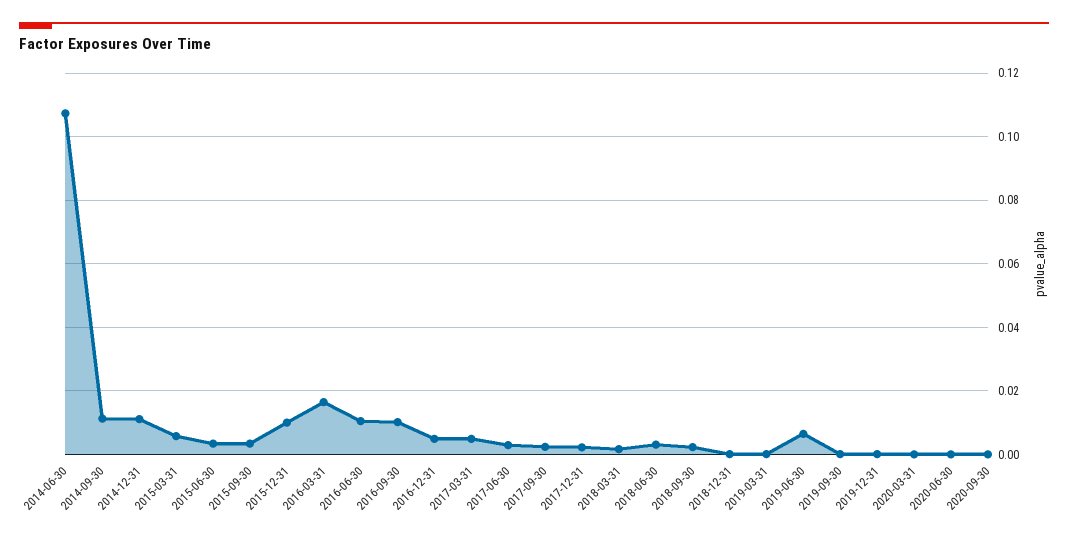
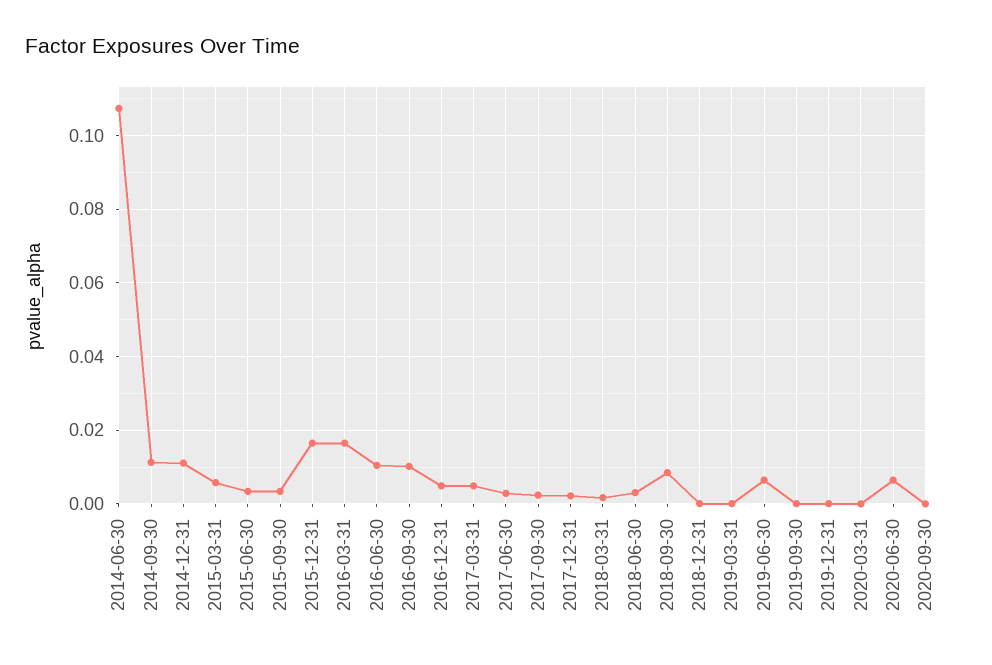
  {
    "2014-06-30": 0.108,
    "2014-09-30": 0.012,
    "2014-12-31": 0.012,
    "2015-03-31": 0.006,
    "2015-06-30": 0.004,
    "2015-09-30": 0.004,
-   "2015-12-31": 0.01,
+   "2015-12-31": 0.016,
    "2016-03-31": 0.016,
    "2016-06-30": 0.01,
    "2016-09-30": 0.01,
    "2016-12-31": 0.004,
    "2017-03-31": 0.004,
    "2017-06-30": 0.002,
    "2017-09-30": 0.002,
    "2017-12-31": 0.002,
    "2018-03-31": 0.002,
    "2018-06-30": 0.004,
-   "2018-09-30": 0.002,
+   "2018-09-30": 0.008,
    "2018-12-31": 0,
    "2019-03-31": 0,
    "2019-06-30": 0.006,
    "2019-09-30": 0,
    "2019-12-31": 0,
    "2020-03-31": 0,
-   "2020-06-30": 0,
+   "2020-06-30": 0.006,
    "2020-09-30": 0
  }

